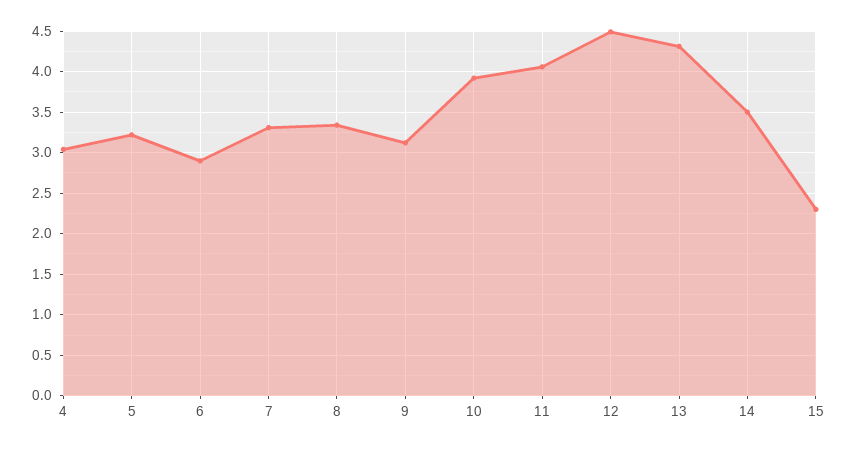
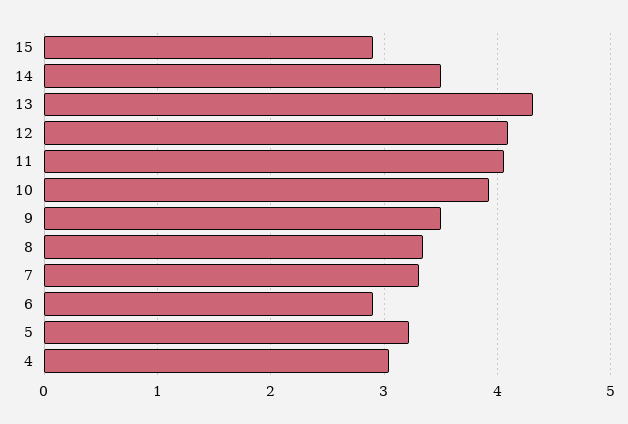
  {
    "4": 3,
    "5": 3.2,
    "6": 2.9,
    "7": 3.3,
    "8": 3.3,
-   "9": 3.1,
+   "9": 3.5,
    "10": 3.9,
    "11": 4.1,
-   "12": 4.5,
+   "12": 4.1,
    "13": 4.3,
    "14": 3.5,
-   "15": 2.3
+   "15": 2.9
  }

